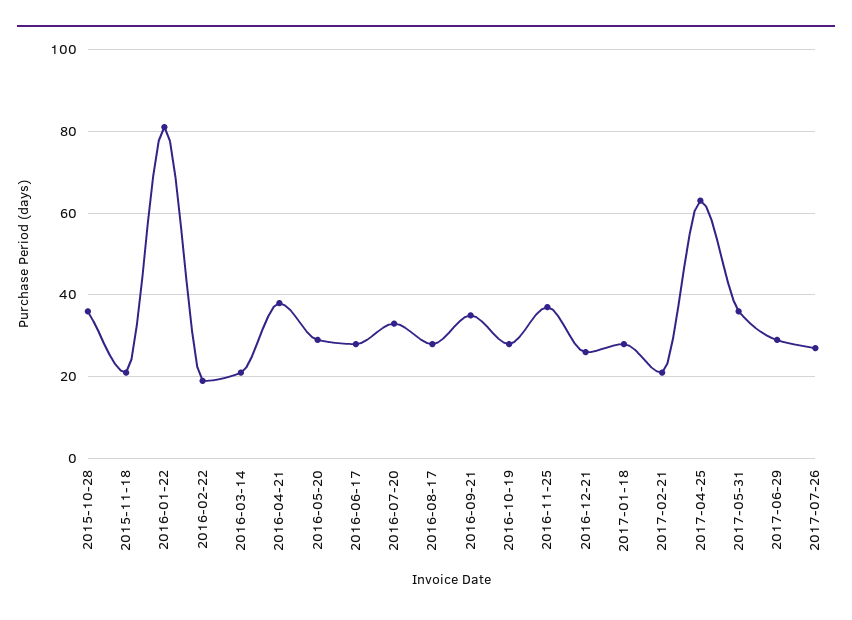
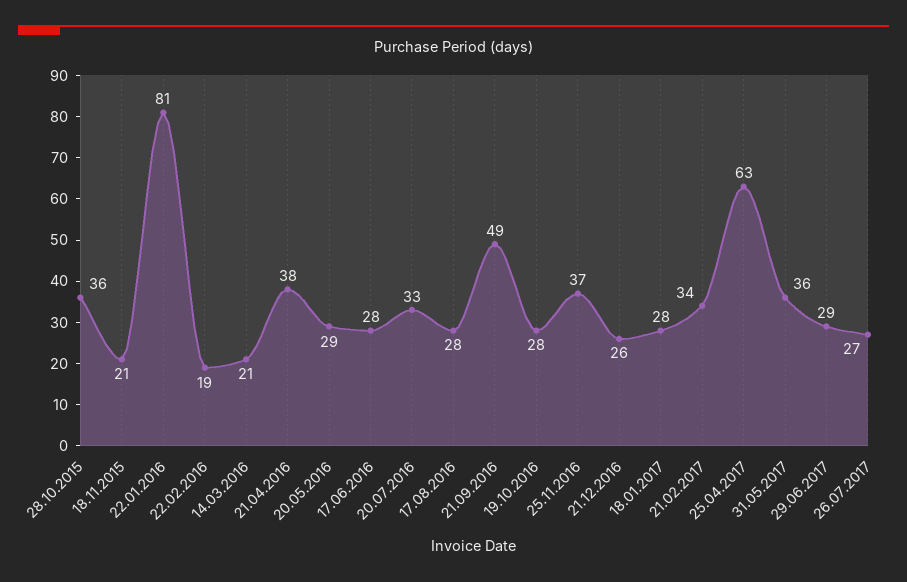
  {
    "2015-10-28": 36,
    "2015-11-18": 21,
    "2016-01-22": 81,
    "2016-02-22": 19,
    "2016-03-14": 21,
    "2016-04-21": 38,
    "2016-05-20": 29,
    "2016-06-17": 28,
    "2016-07-20": 33,
    "2016-08-17": 28,
-   "2016-09-21": 35,
+   "2016-09-21": 49,
    "2016-10-19": 28,
    "2016-11-25": 37,
    "2016-12-21": 26,
    "2017-01-18": 28,
-   "2017-02-21": 20,
+   "2017-02-21": 34,
    "2017-04-25": 63,
    "2017-05-31": 36,
    "2017-06-29": 29,
    "2017-07-26": 27
  }

